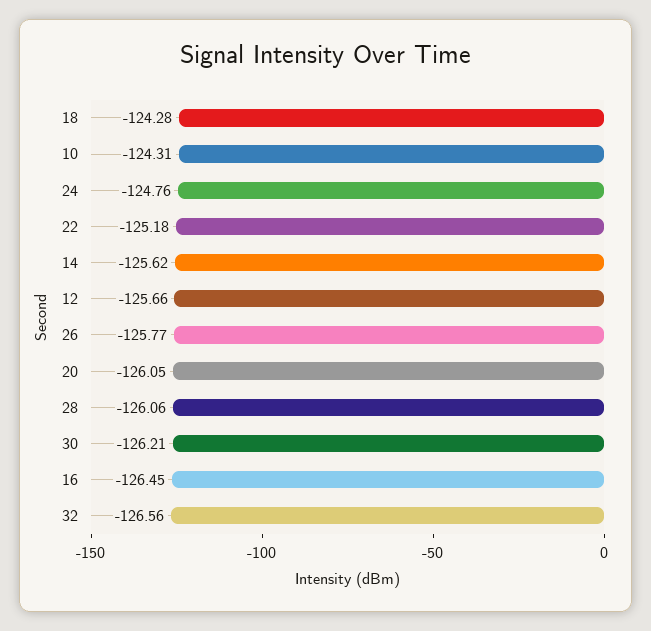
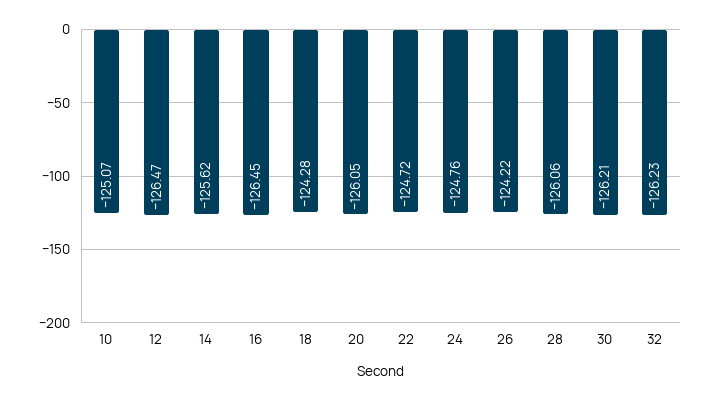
  {
    "18": -124.28,
-   "10": -124.31,
+   "10": -125.07,
    "24": -124.76,
-   "22": -125.18,
+   "22": -124.72,
    "14": -125.62,
-   "12": -125.66,
+   "12": -126.47,
-   "26": -125.77,
+   "26": -124.22,
    "20": -126.05,
    "28": -126.06,
    "30": -126.21,
    "16": -126.45,
-   "32": -126.56
+   "32": -126.23
  }

